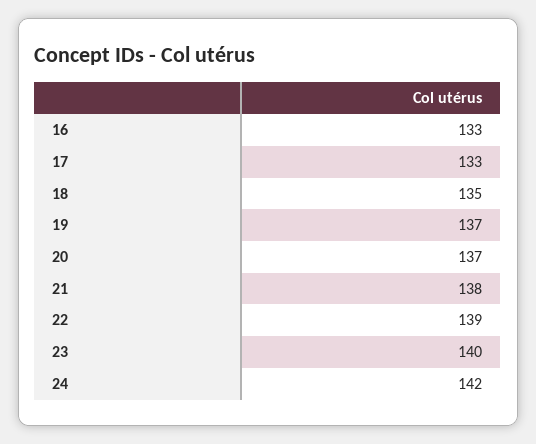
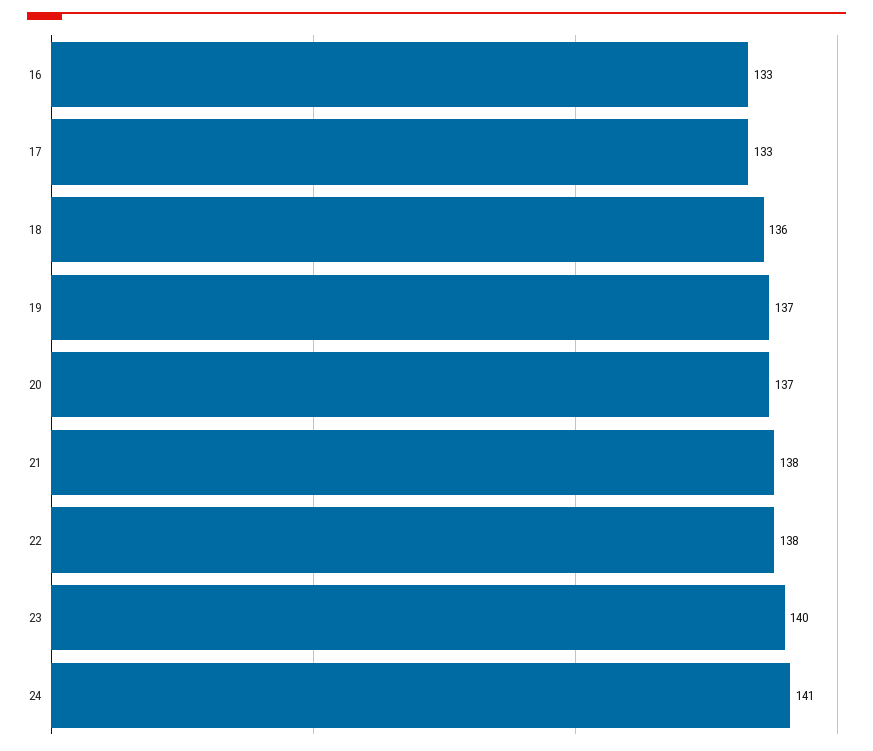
  {
    "16": 133,
    "17": 133,
-   "18": 135,
+   "18": 136,
    "19": 137,
    "20": 137,
    "21": 138,
-   "22": 139,
+   "22": 138,
    "23": 140,
-   "24": 142
+   "24": 141
  }

